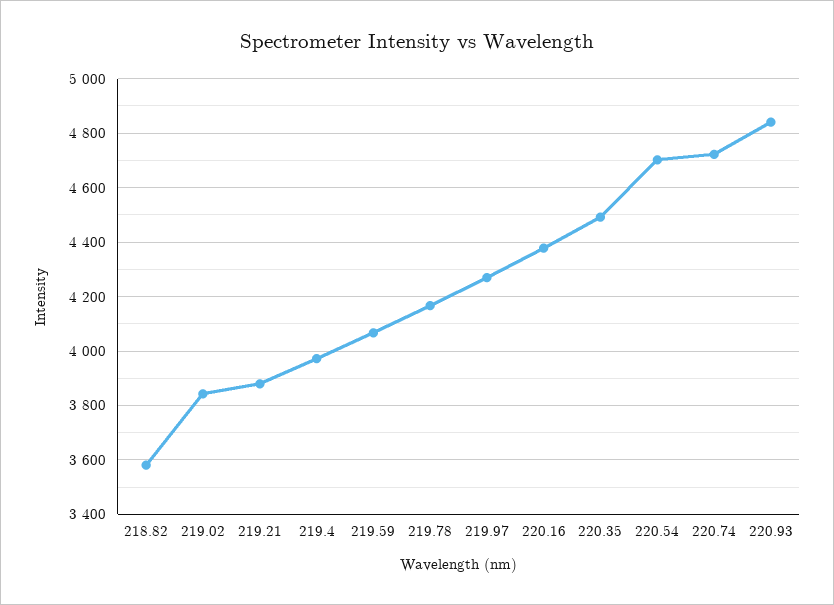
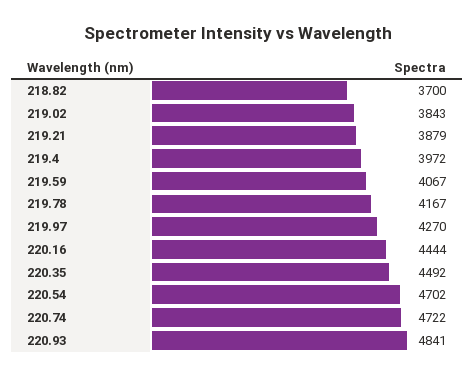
  {
-   "218.82": 3575,
+   "218.82": 3700,
    "219.02": 3843,
    "219.21": 3879,
    "219.4": 3972,
    "219.59": 4067,
    "219.78": 4167,
    "219.97": 4270,
-   "220.16": 4375,
+   "220.16": 4444,
    "220.35": 4492,
    "220.54": 4702,
    "220.74": 4722,
    "220.93": 4841
  }

